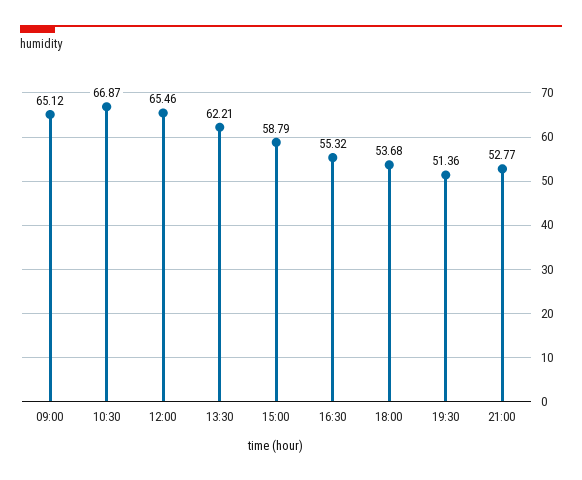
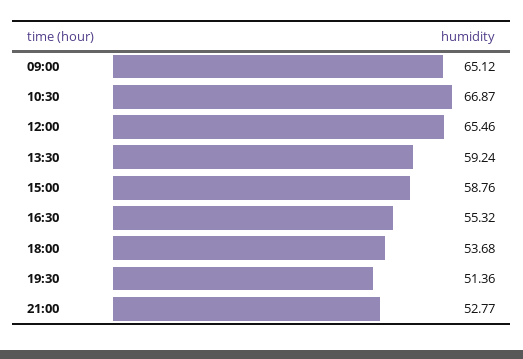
  {
    "09:00": 65.12,
    "10:30": 66.87,
    "12:00": 65.46,
-   "13:30": 62.21,
+   "13:30": 59.24,
-   "15:00": 58.79,
+   "15:00": 58.76,
    "16:30": 55.32,
    "18:00": 53.68,
    "19:30": 51.36,
    "21:00": 52.77
  }

